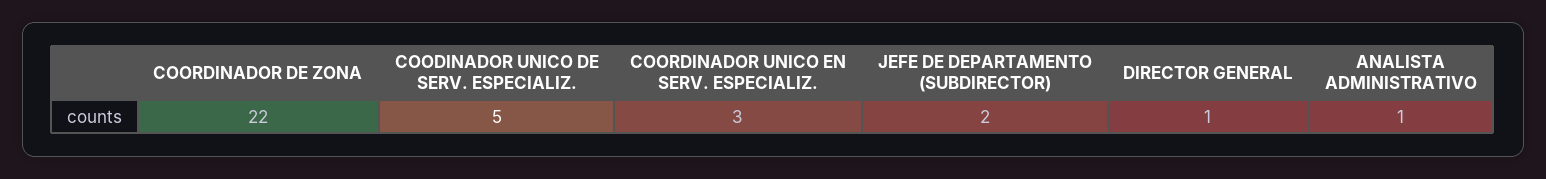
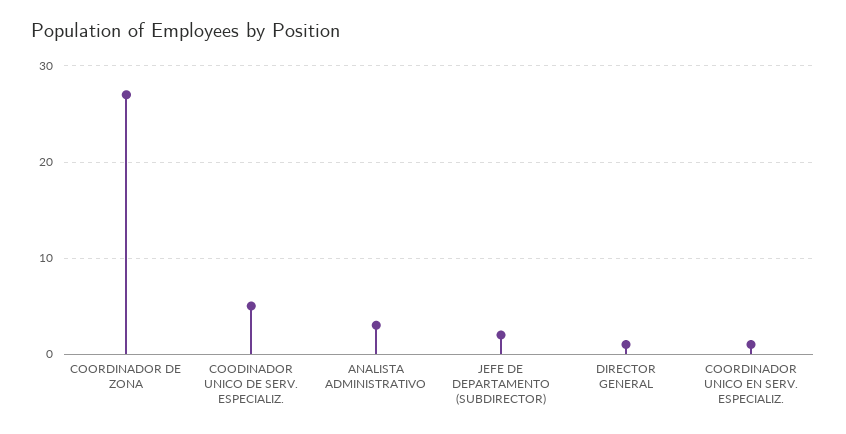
  {
-   "COORDINADOR DE ZONA": 22,
+   "COORDINADOR DE ZONA": 27,
    "COODINADOR UNICO DE SERV. ESPECIALIZ.": 5,
-   "COORDINADOR UNICO EN SERV. ESPECIALIZ.": 3,
+   "COORDINADOR UNICO EN SERV. ESPECIALIZ.": 1,
    "JEFE DE DEPARTAMENTO (SUBDIRECTOR)": 2,
    "DIRECTOR GENERAL": 1,
-   "ANALISTA ADMINISTRATIVO": 1
+   "ANALISTA ADMINISTRATIVO": 3
  }

